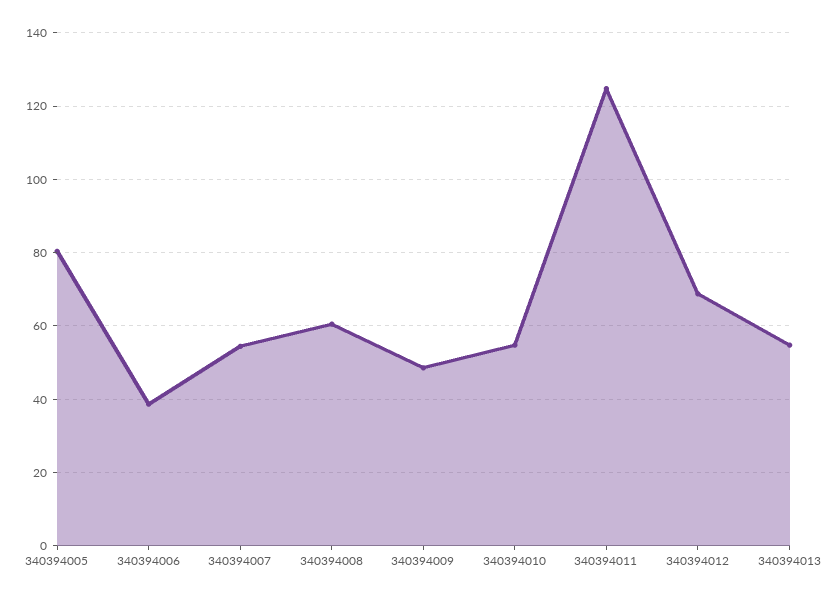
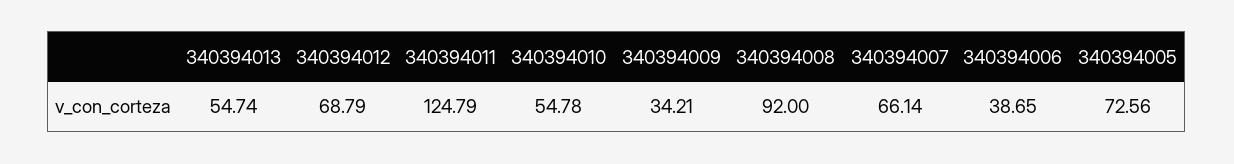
  {
-   "340394005": 80,
+   "340394005": 72.56,
    "340394006": 38.65,
-   "340394007": 54,
+   "340394007": 66.14,
-   "340394008": 60,
+   "340394008": 92,
-   "340394009": 48,
+   "340394009": 34.21,
    "340394010": 54.78,
    "340394011": 124.79,
    "340394012": 68.79,
    "340394013": 54.74
  }

